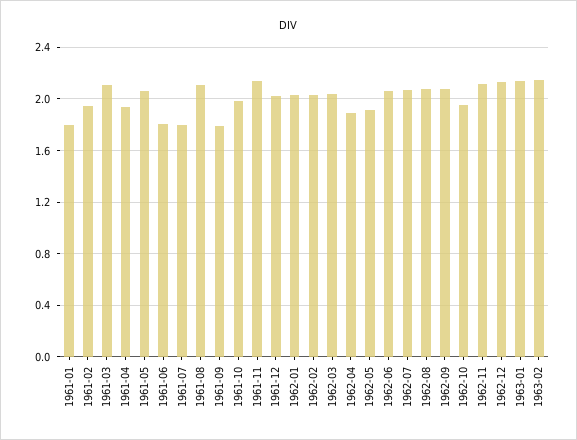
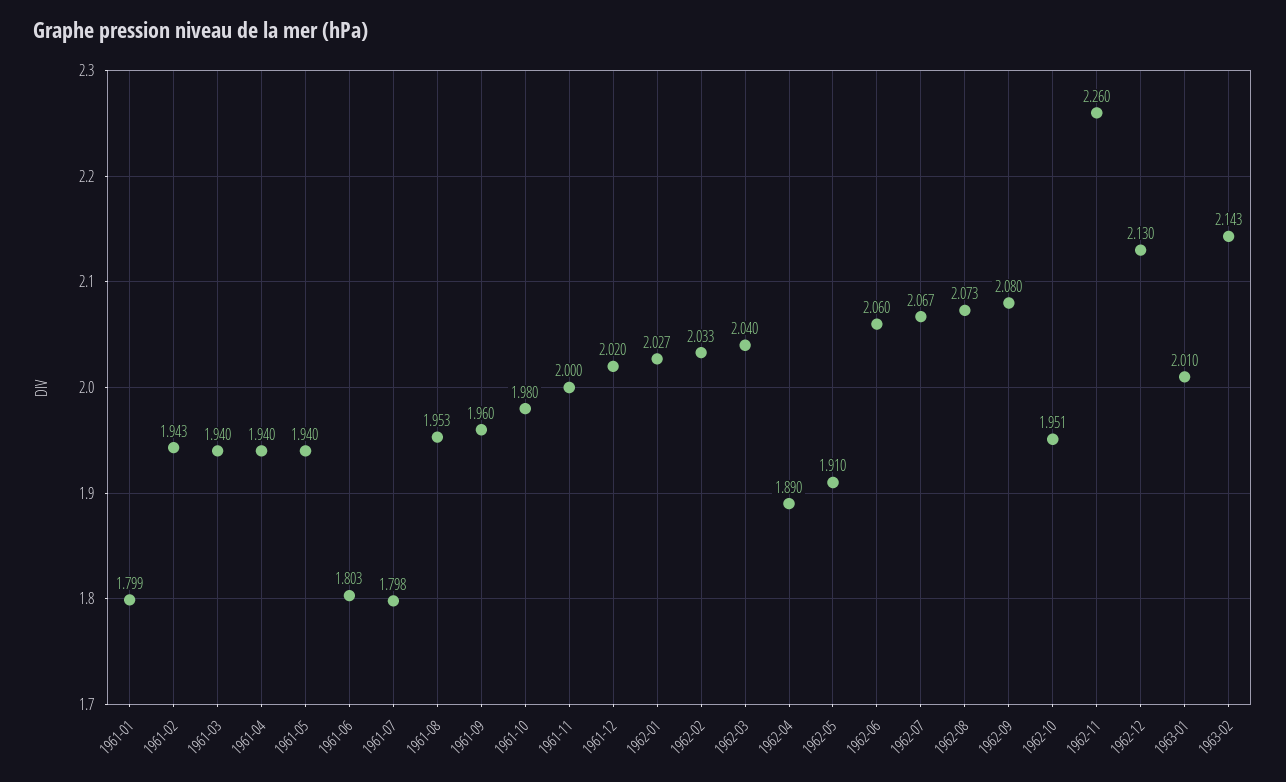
  {
    "1961-01": 1.799,
    "1961-02": 1.943,
-   "1961-03": 2.1,
+   "1961-03": 1.94,
    "1961-04": 1.94,
-   "1961-05": 2.05,
+   "1961-05": 1.94,
    "1961-06": 1.803,
    "1961-07": 1.798,
-   "1961-08": 2.1,
+   "1961-08": 1.953,
-   "1961-09": 1.8,
+   "1961-09": 1.96,
    "1961-10": 1.98,
-   "1961-11": 2.15,
+   "1961-11": 2,
    "1961-12": 2.02,
    "1962-01": 2.027,
    "1962-02": 2.033,
    "1962-03": 2.04,
    "1962-04": 1.89,
    "1962-05": 1.91,
    "1962-06": 2.06,
    "1962-07": 2.067,
    "1962-08": 2.073,
    "1962-09": 2.08,
    "1962-10": 1.951,
-   "1962-11": 2.1,
+   "1962-11": 2.26,
    "1962-12": 2.13,
-   "1963-01": 2.15,
+   "1963-01": 2.01,
    "1963-02": 2.143
  }

